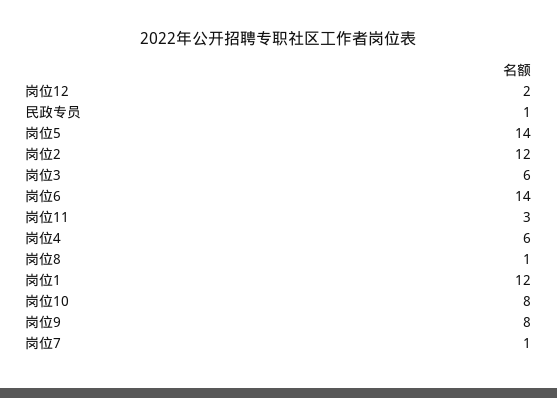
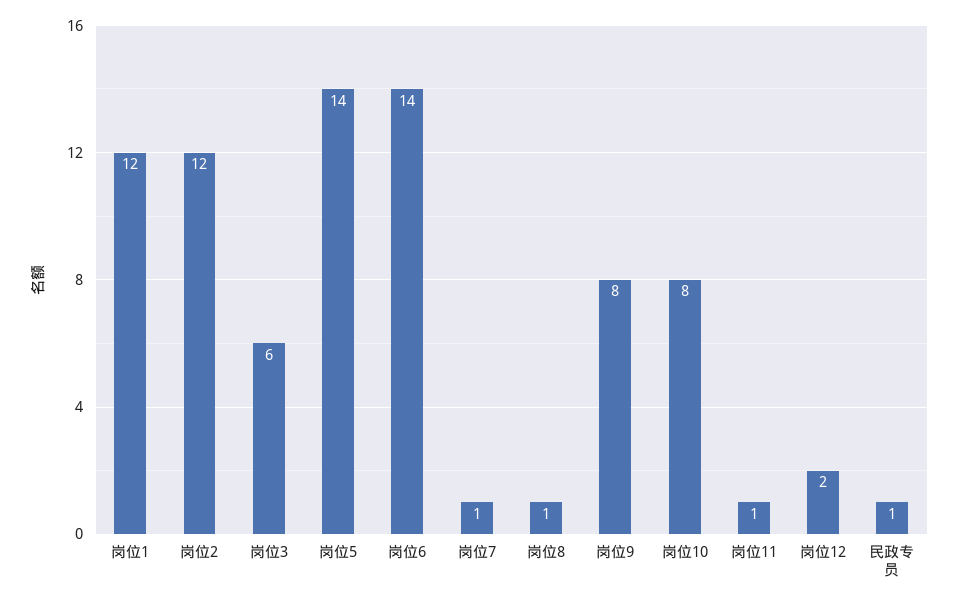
  {
    "岗位12": 2,
    "民政专员": 1,
    "岗位5": 14,
    "岗位2": 12,
    "岗位3": 6,
    "岗位6": 14,
-   "岗位11": 3,
+   "岗位11": 1,
-   "岗位4": 6,
    "岗位8": 1,
    "岗位1": 12,
    "岗位10": 8,
    "岗位9": 8,
    "岗位7": 1
  }

